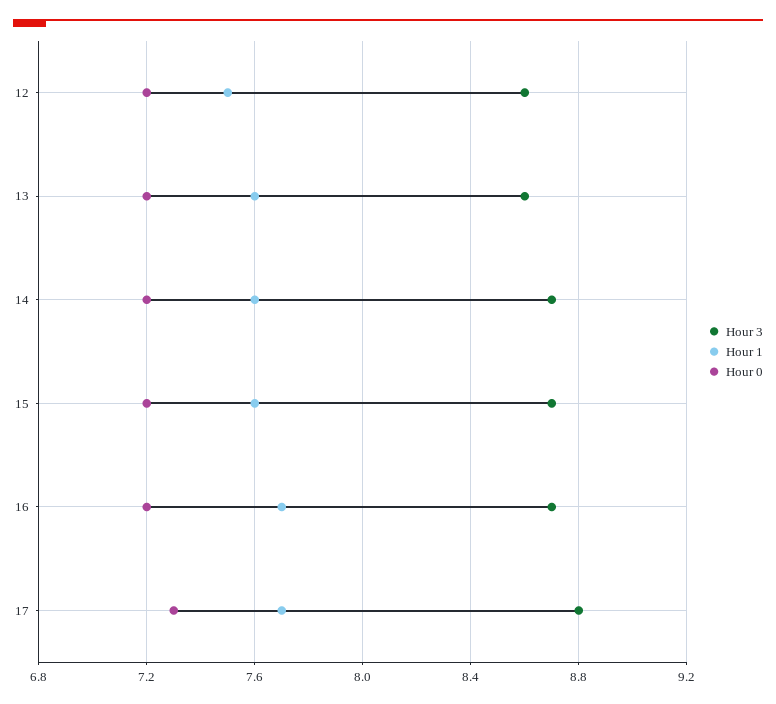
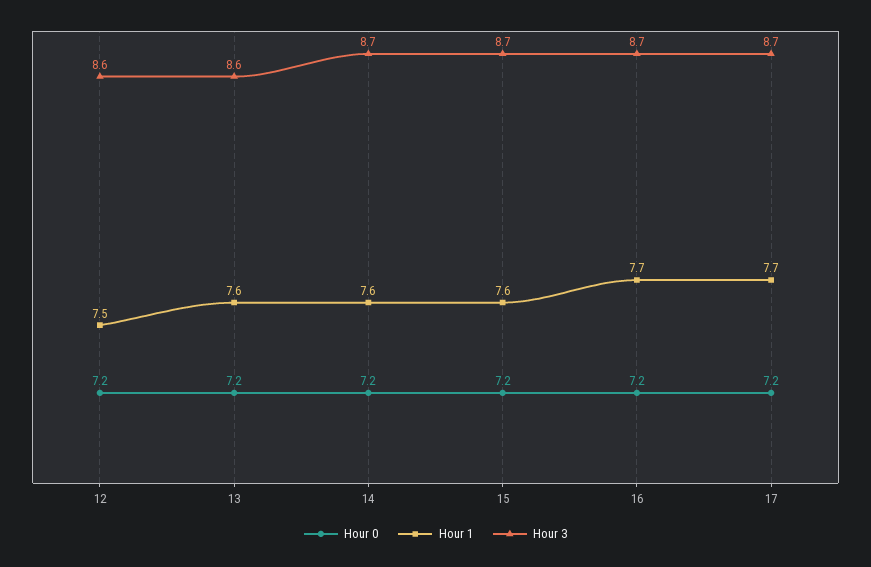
  {
    "Hour 3": {
      "12": 8.6,
      "13": 8.6,
      "14": 8.7,
      "15": 8.7,
      "16": 8.7,
-     "17": 8.8
+     "17": 8.7
    },
    "Hour 1": {
      "12": 7.5,
      "13": 7.6,
      "14": 7.6,
      "15": 7.6,
      "16": 7.7,
      "17": 7.7
    },
    "Hour 0": {
      "12": 7.2,
      "13": 7.2,
      "14": 7.2,
      "15": 7.2,
      "16": 7.2,
-     "17": 7.3
+     "17": 7.2
    }
  }

